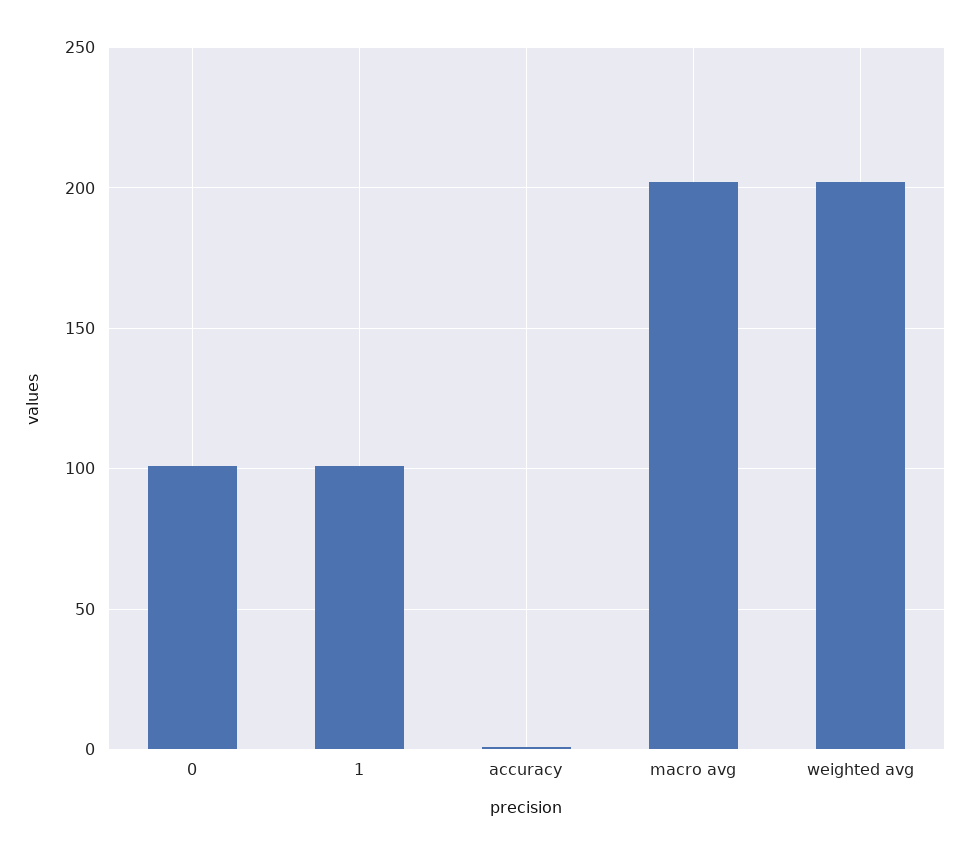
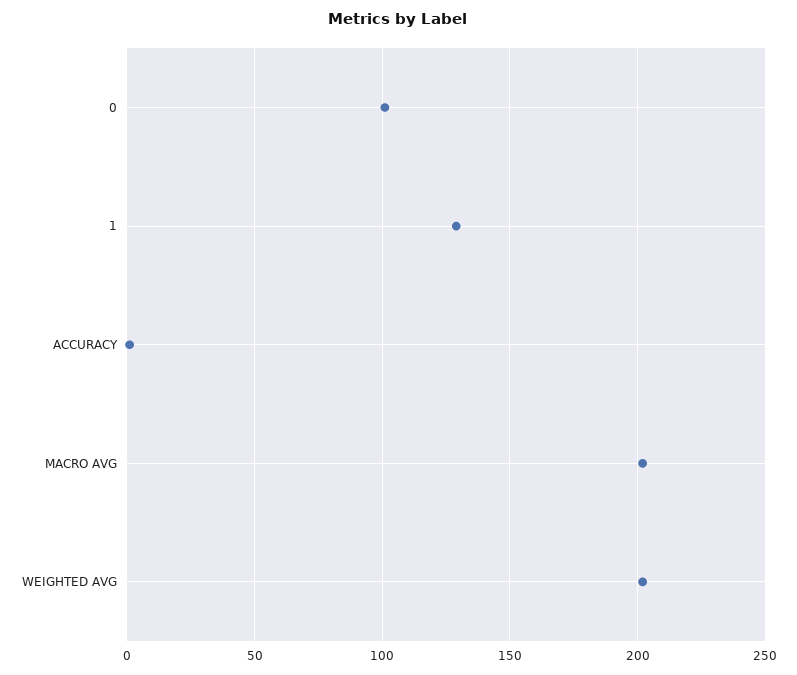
  {
    "0": 100,
-   "1": 100,
+   "1": 130,
    "accuracy": 0,
    "macro avg": 200,
    "weighted avg": 200
  }

